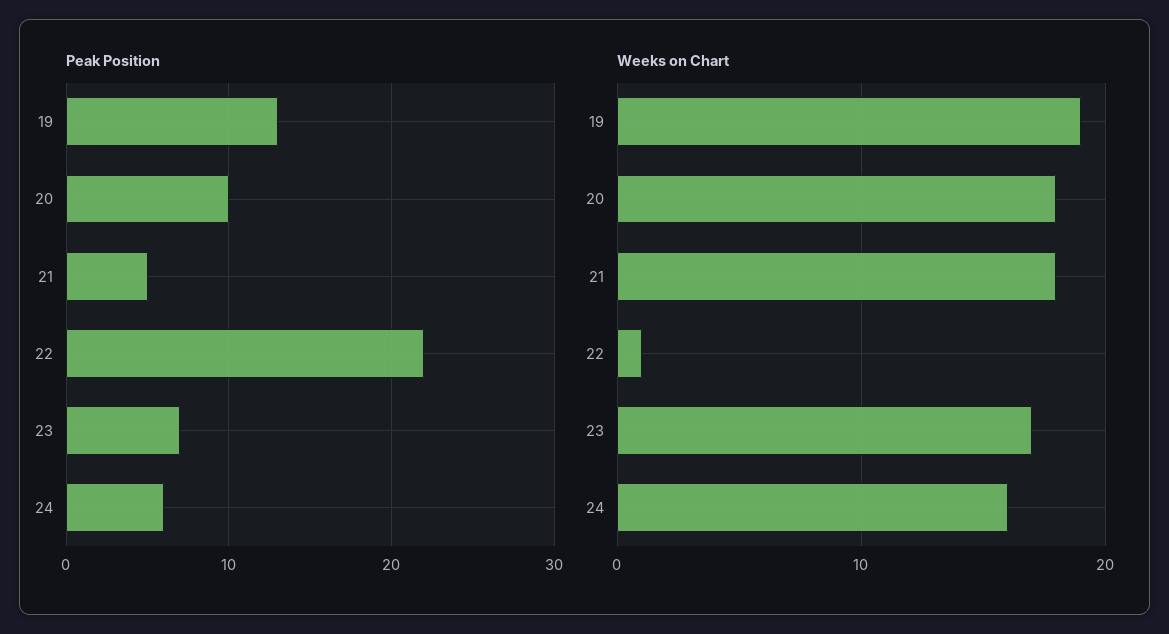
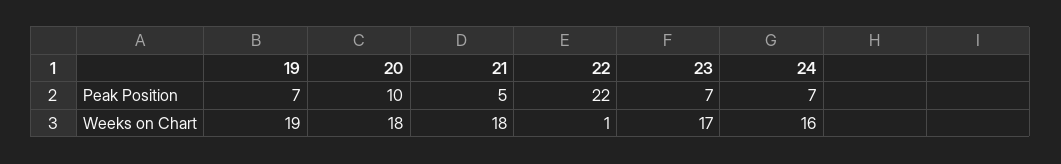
  {
    "Peak Position": {
-     "19": 13,
+     "19": 7,
      "20": 10,
      "21": 5,
      "22": 22,
      "23": 7,
-     "24": 6
+     "24": 7
    },
    "Weeks on Chart": {
      "19": 19,
      "20": 18,
      "21": 18,
      "22": 1,
      "23": 17,
      "24": 16
    }
  }

